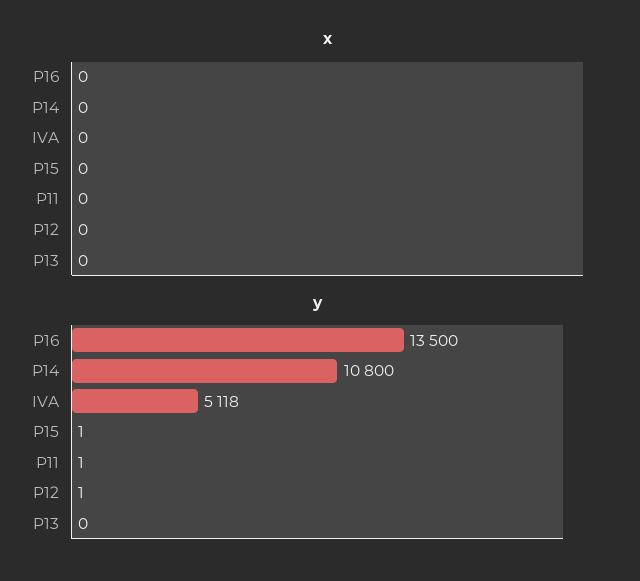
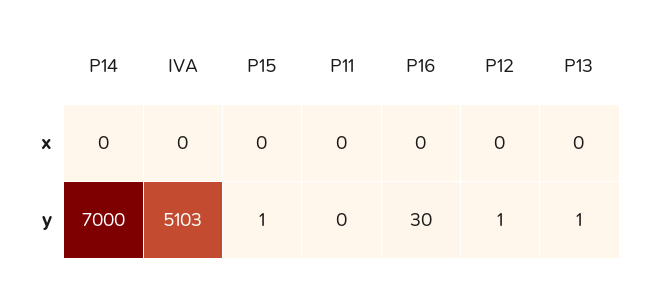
  {
    "x": {
      "P16": 0,
      "P14": 0,
      "IVA": 0,
      "P15": 0,
      "P11": 0,
      "P12": 0,
      "P13": 0
    },
    "y": {
-     "P16": 13500,
+     "P16": 30,
-     "P14": 10800,
+     "P14": 7000,
-     "IVA": 5118,
+     "IVA": 5103,
      "P15": 1,
-     "P11": 1,
+     "P11": 0,
      "P12": 1,
-     "P13": 0
+     "P13": 1
    }
  }

